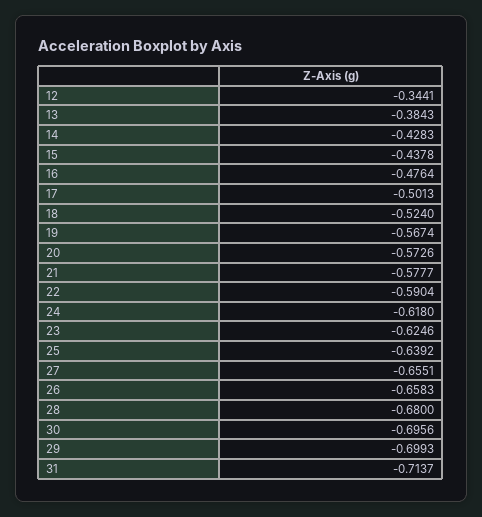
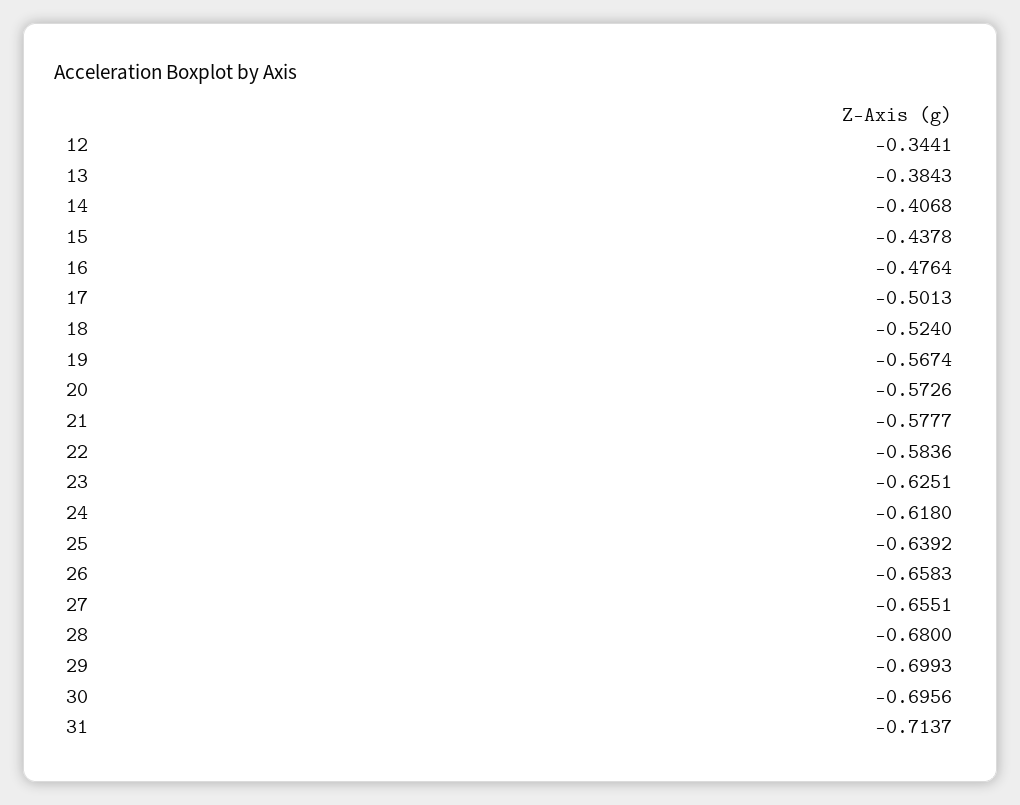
  {
    "12": -0.3441,
    "13": -0.3843,
-   "14": -0.4283,
+   "14": -0.4068,
    "15": -0.4378,
    "16": -0.4764,
    "17": -0.5013,
    "18": -0.524,
    "19": -0.5674,
    "20": -0.5726,
    "21": -0.5777,
-   "22": -0.5904,
+   "22": -0.5836,
    "24": -0.618,
-   "23": -0.6246,
+   "23": -0.6251,
    "25": -0.6392,
    "27": -0.6551,
    "26": -0.6583,
    "28": -0.68,
    "30": -0.6956,
    "29": -0.6993,
    "31": -0.7137
  }

